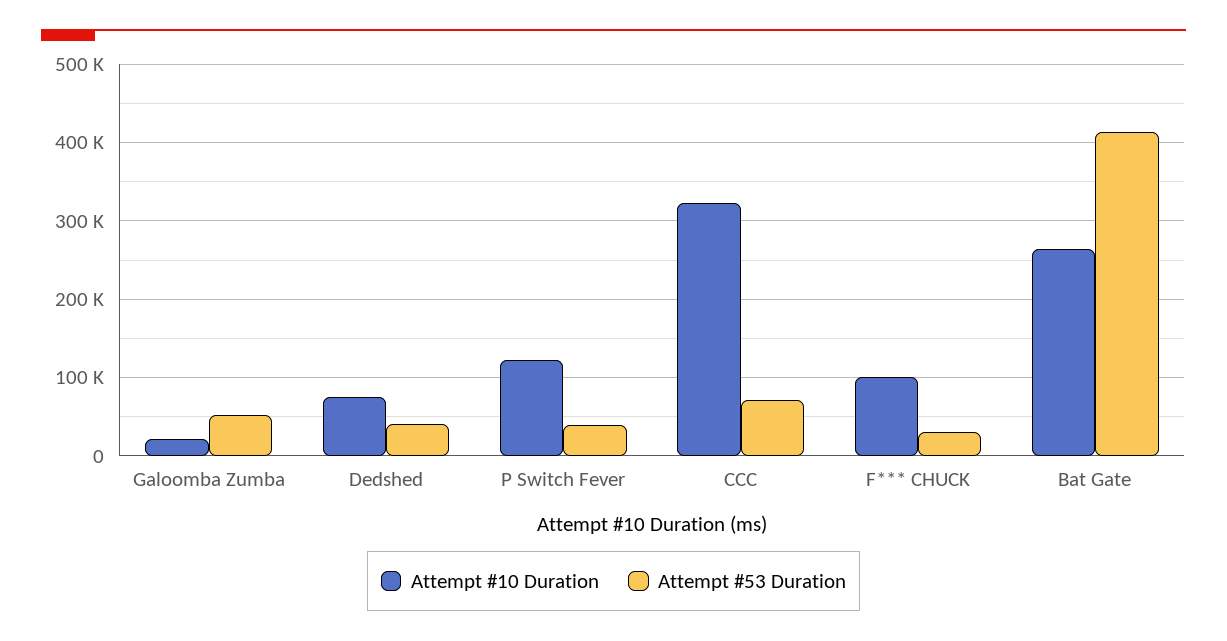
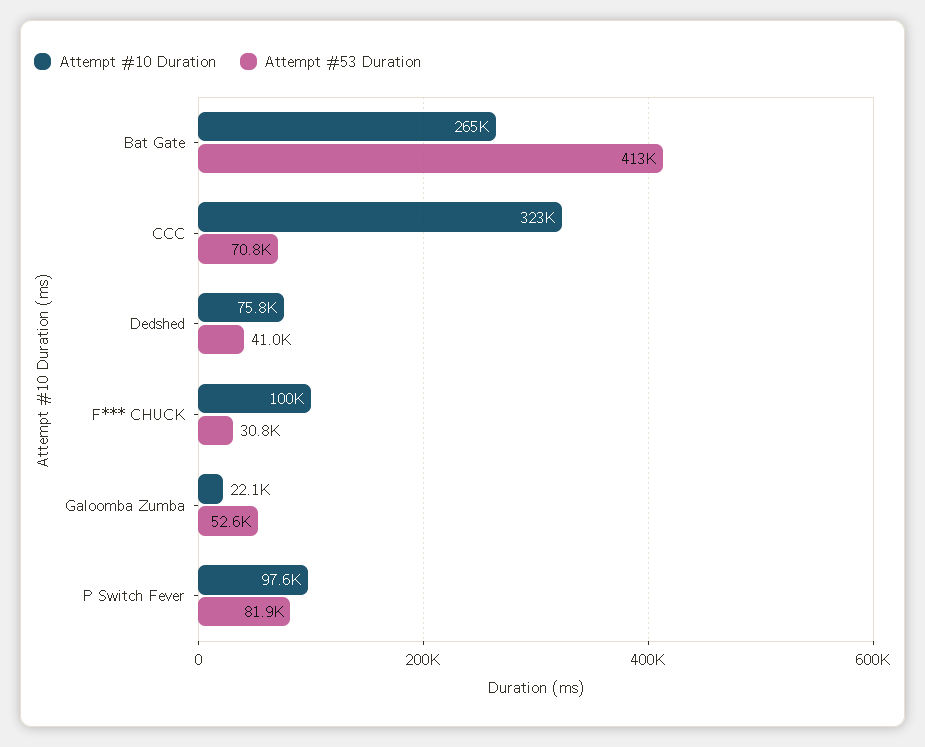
  {
    "Attempt #10 Duration": {
      "Galoomba Zumba": 22100,
      "Dedshed": 75800,
-     "P Switch Fever": 120000,
+     "P Switch Fever": 97600,
      "CCC": 323000,
      "F*** CHUCK": 100000,
      "Bat Gate": 265000
    },
    "Attempt #53 Duration": {
      "Galoomba Zumba": 52600,
      "Dedshed": 41000,
-     "P Switch Fever": 40000,
+     "P Switch Fever": 81900,
      "CCC": 70800,
      "F*** CHUCK": 30800,
      "Bat Gate": 413000
    }
  }

